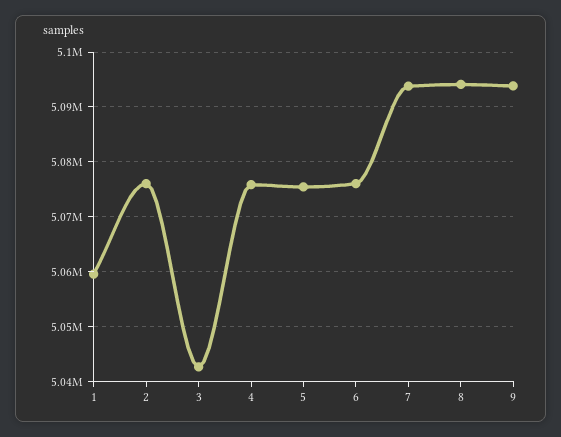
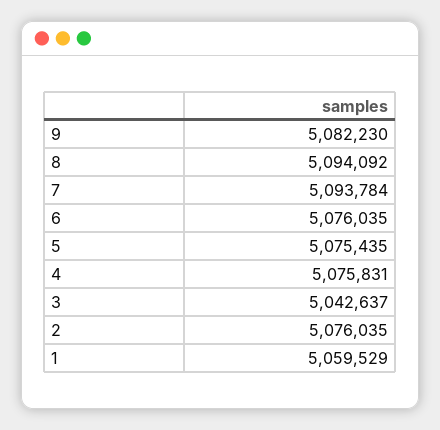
  {
    "1": 5059529,
    "2": 5076035,
    "3": 5042637,
    "4": 5075831,
    "5": 5075435,
    "6": 5076035,
    "7": 5093784,
    "8": 5094092,
-   "9": 5094000
+   "9": 5082230
  }

